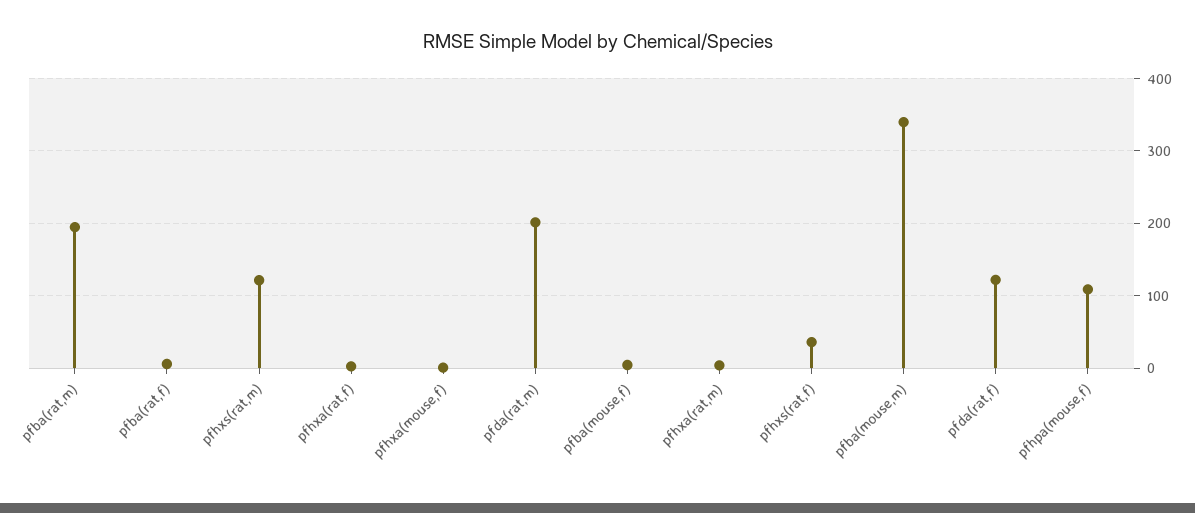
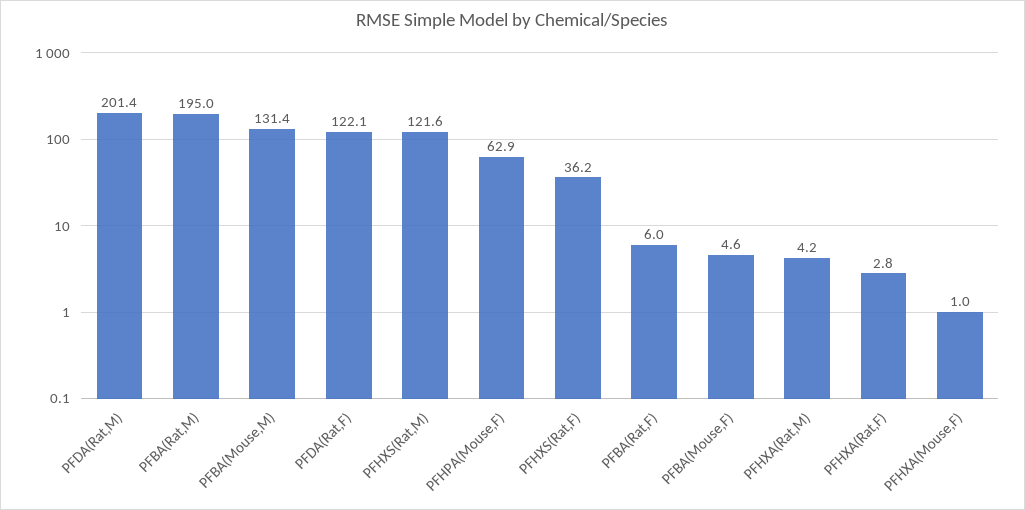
  {
    "pfba(rat,m)": 195,
    "pfba(rat,f)": 6,
    "pfhxs(rat,m)": 121.6,
    "pfhxa(rat,f)": 2.8,
    "pfhxa(mouse,f)": 1,
    "pfda(rat,m)": 201.4,
    "pfba(mouse,f)": 4.6,
    "pfhxa(rat,m)": 4.2,
    "pfhxs(rat,f)": 36.2,
-   "pfba(mouse,m)": 340,
+   "pfba(mouse,m)": 131.4,
    "pfda(rat,f)": 122.1,
-   "pfhpa(mouse,f)": 110
+   "pfhpa(mouse,f)": 62.9
  }

